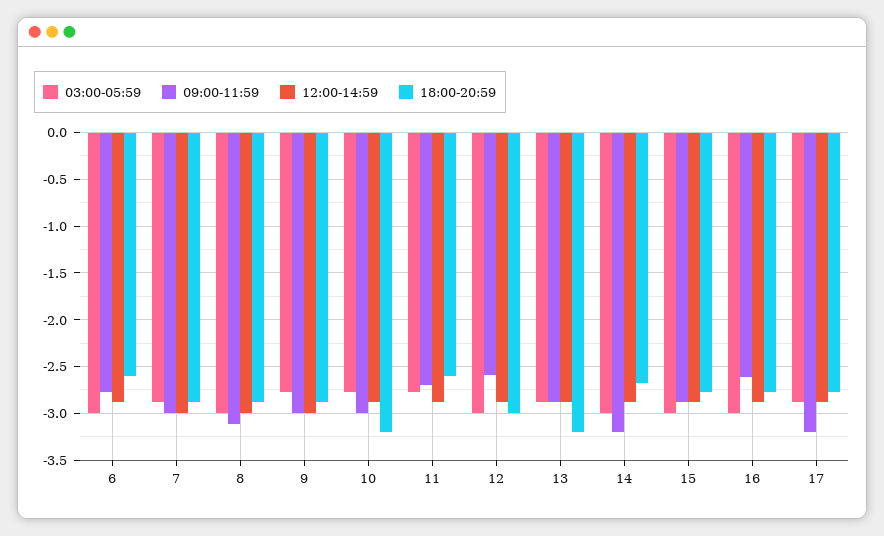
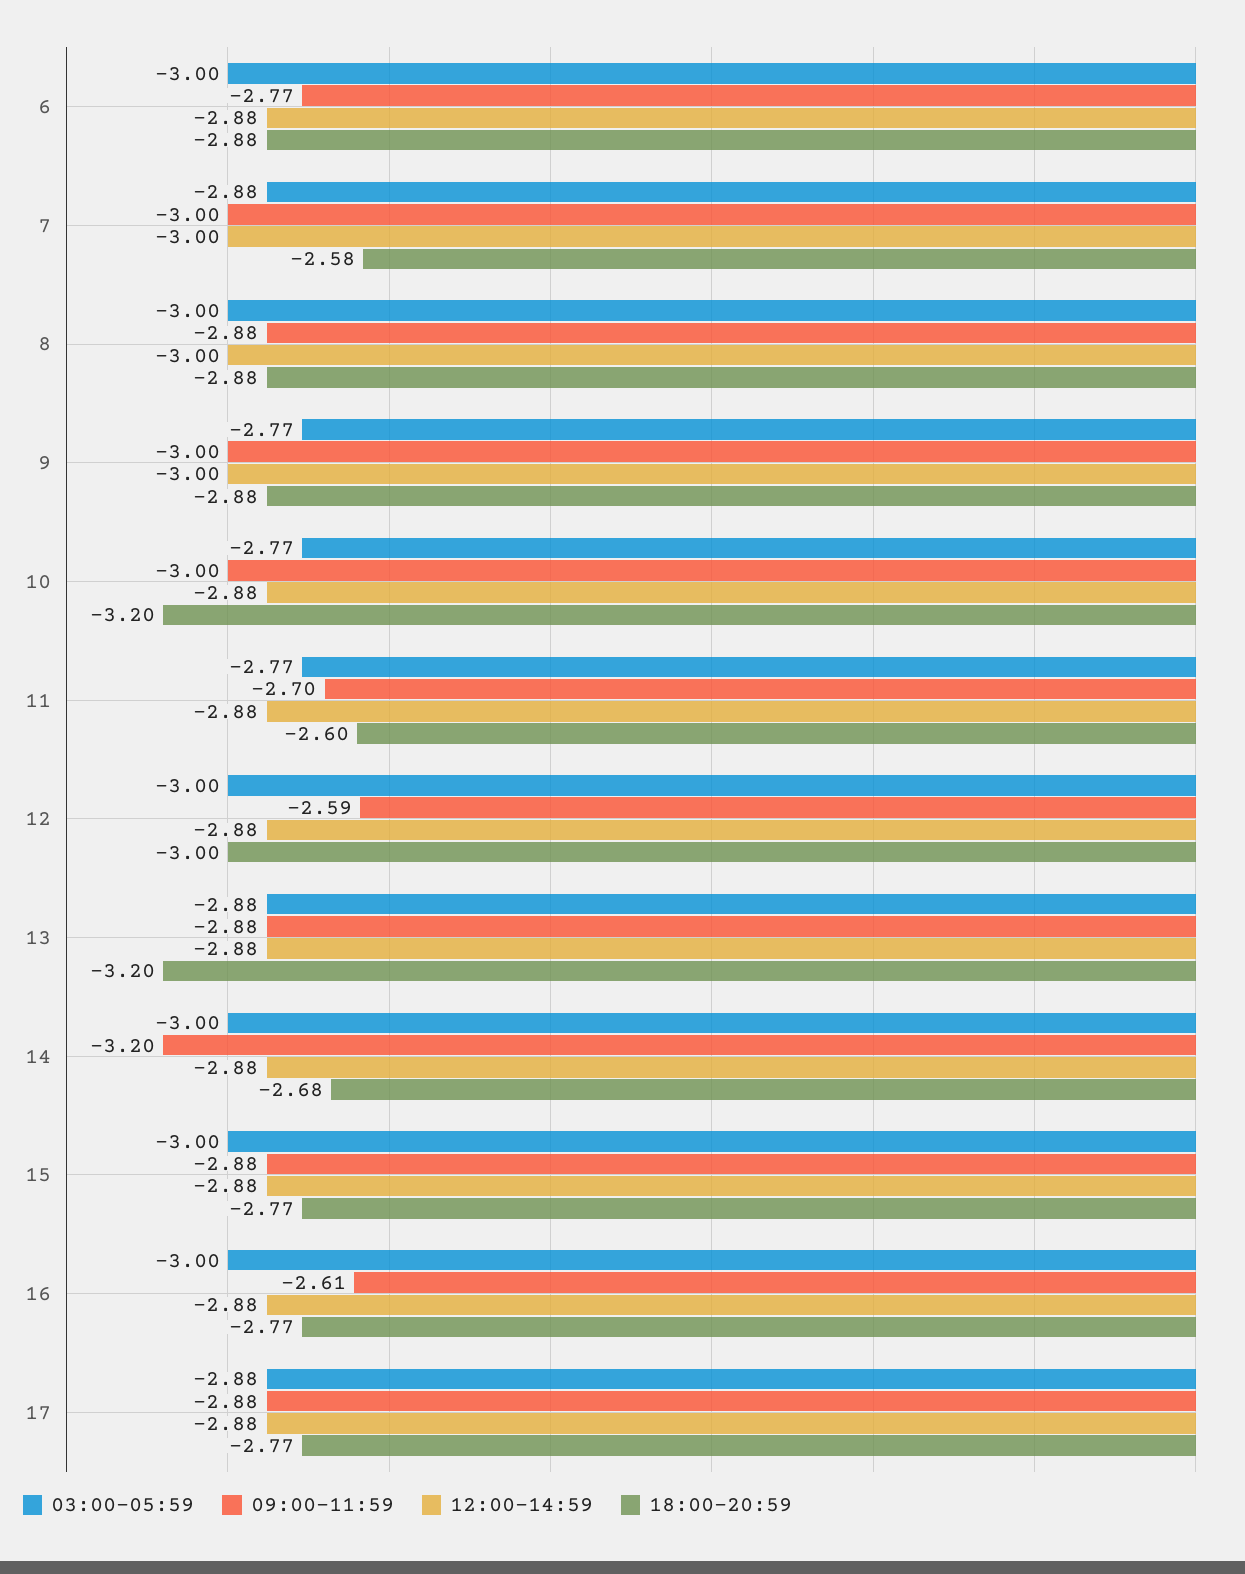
  {
    "03:00-05:59": {
      "6": -3,
      "7": -2.88,
      "8": -3,
      "9": -2.77,
      "10": -2.77,
      "11": -2.77,
      "12": -3,
      "13": -2.88,
      "14": -3,
      "15": -3,
      "16": -3,
      "17": -2.88
    },
    "09:00-11:59": {
      "6": -2.77,
      "7": -3,
-     "8": -3.1,
+     "8": -2.88,
      "9": -3,
      "10": -3,
      "11": -2.7,
      "12": -2.59,
      "13": -2.88,
      "14": -3.2,
      "15": -2.88,
      "16": -2.61,
-     "17": -3.2
+     "17": -2.88
    },
    "12:00-14:59": {
      "6": -2.88,
      "7": -3,
      "8": -3,
      "9": -3,
      "10": -2.88,
      "11": -2.88,
      "12": -2.88,
      "13": -2.88,
      "14": -2.88,
      "15": -2.88,
      "16": -2.88,
      "17": -2.88
    },
    "18:00-20:59": {
-     "6": -2.6,
+     "6": -2.88,
-     "7": -2.9,
+     "7": -2.58,
      "8": -2.88,
      "9": -2.88,
      "10": -3.2,
      "11": -2.6,
      "12": -3,
      "13": -3.2,
      "14": -2.68,
      "15": -2.77,
      "16": -2.77,
      "17": -2.77
    }
  }

